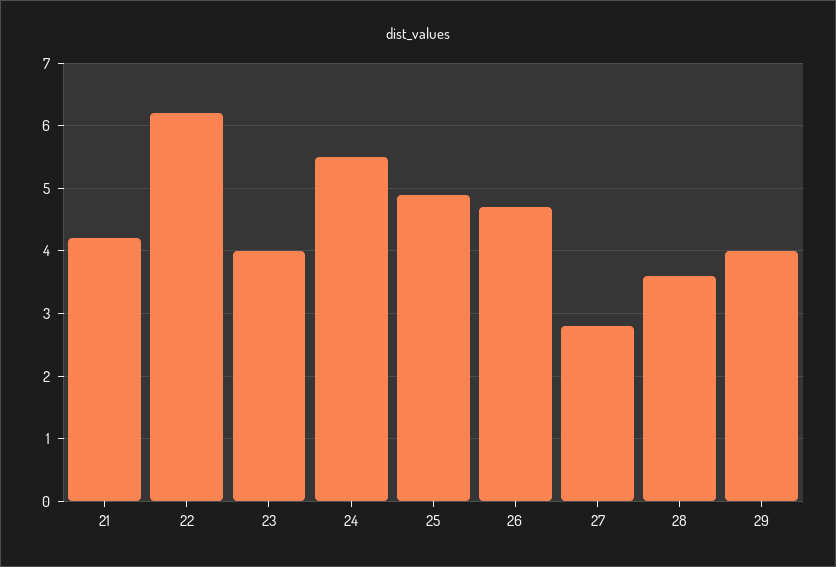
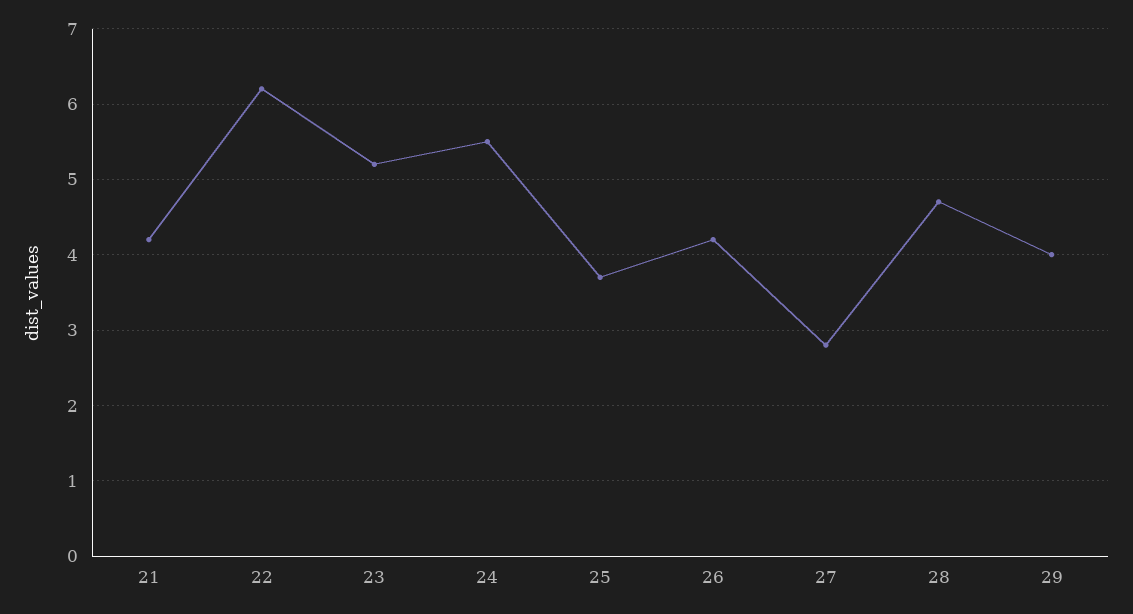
  {
    "21": 4.2,
    "22": 6.2,
-   "23": 4,
+   "23": 5.2,
    "24": 5.5,
-   "25": 4.9,
+   "25": 3.7,
-   "26": 4.7,
+   "26": 4.2,
    "27": 2.8,
-   "28": 3.6,
+   "28": 4.7,
    "29": 4
  }

